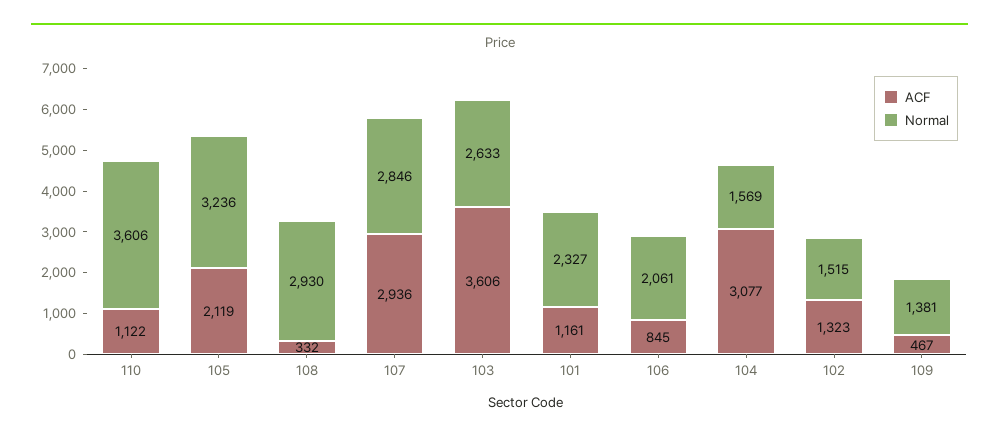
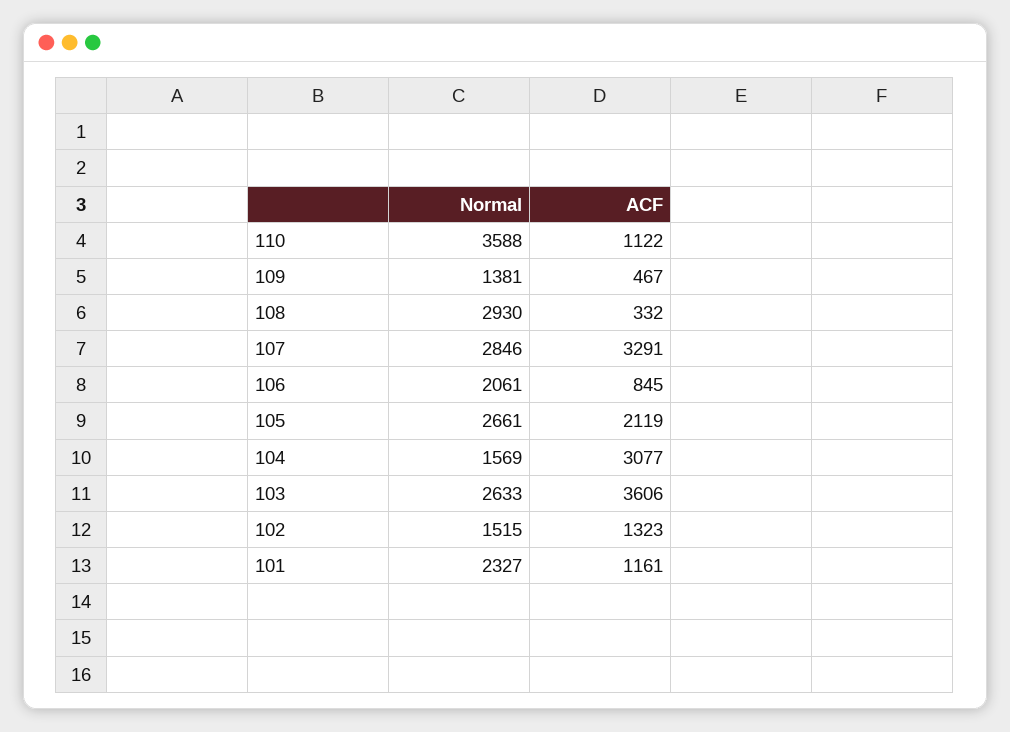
  {
    "ACF": {
      "110": 1122,
      "105": 2119,
      "108": 332,
-     "107": 2936,
+     "107": 3291,
      "103": 3606,
      "101": 1161,
      "106": 845,
      "104": 3077,
      "102": 1323,
      "109": 467
    },
    "Normal": {
-     "110": 3606,
+     "110": 3588,
-     "105": 3236,
+     "105": 2661,
      "108": 2930,
      "107": 2846,
      "103": 2633,
      "101": 2327,
      "106": 2061,
      "104": 1569,
      "102": 1515,
      "109": 1381
    }
  }

